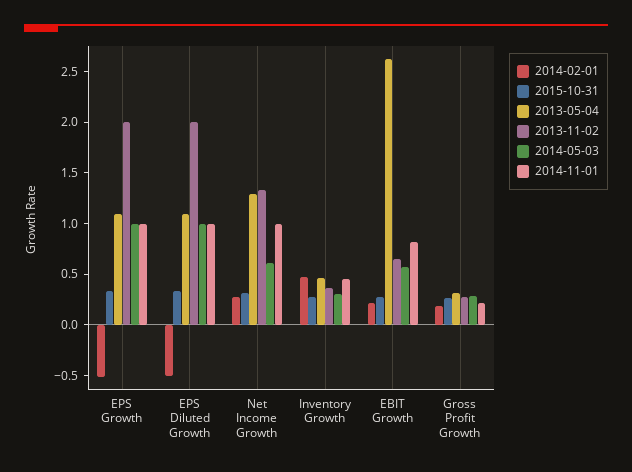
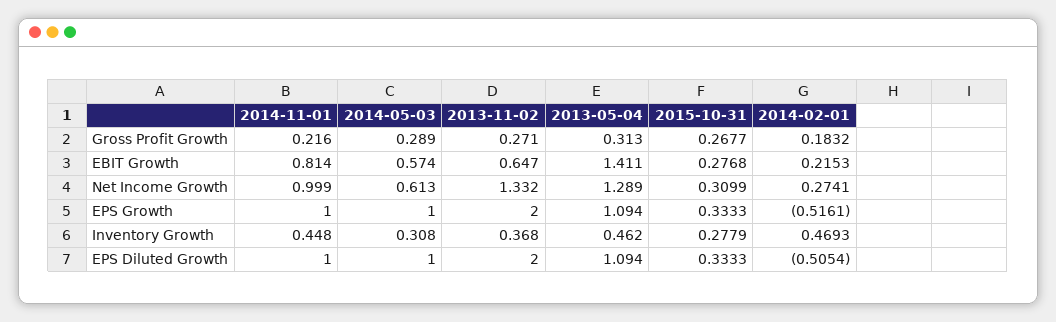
  {
    "2014-02-01": {
      "EPS Growth": -0.5161,
      "EPS Diluted Growth": -0.5054,
      "Net Income Growth": 0.2741,
      "Inventory Growth": 0.4693,
      "EBIT Growth": 0.2153,
      "Gross Profit Growth": 0.1832
    },
    "2015-10-31": {
      "EPS Growth": 0.3333,
      "EPS Diluted Growth": 0.3333,
      "Net Income Growth": 0.3099,
      "Inventory Growth": 0.2779,
      "EBIT Growth": 0.2768,
      "Gross Profit Growth": 0.2677
    },
    "2013-05-04": {
      "EPS Growth": 1.094,
      "EPS Diluted Growth": 1.094,
      "Net Income Growth": 1.289,
      "Inventory Growth": 0.462,
-     "EBIT Growth": 2.6,
+     "EBIT Growth": 1.411,
      "Gross Profit Growth": 0.313
    },
    "2013-11-02": {
      "EPS Growth": 2,
      "EPS Diluted Growth": 2,
      "Net Income Growth": 1.332,
      "Inventory Growth": 0.368,
      "EBIT Growth": 0.647,
      "Gross Profit Growth": 0.271
    },
    "2014-05-03": {
      "EPS Growth": 1,
      "EPS Diluted Growth": 1,
      "Net Income Growth": 0.613,
      "Inventory Growth": 0.308,
      "EBIT Growth": 0.574,
      "Gross Profit Growth": 0.289
    },
    "2014-11-01": {
      "EPS Growth": 1,
      "EPS Diluted Growth": 1,
      "Net Income Growth": 0.999,
      "Inventory Growth": 0.448,
      "EBIT Growth": 0.814,
      "Gross Profit Growth": 0.216
    }
  }

